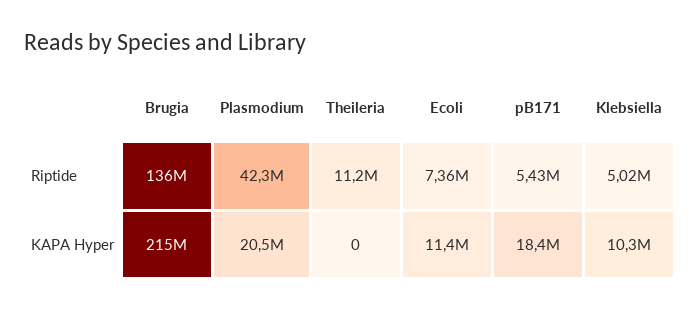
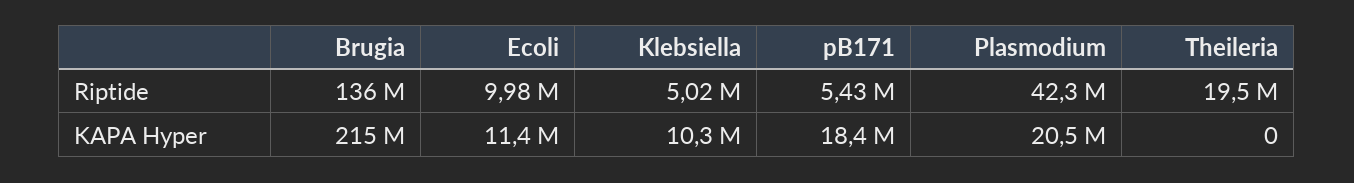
  {
    "Brugia": {
      "Riptide": 136000000,
      "KAPA Hyper": 215000000
    },
    "Plasmodium": {
      "Riptide": 42300000,
      "KAPA Hyper": 20500000
    },
    "Theileria": {
-     "Riptide": 11200000,
+     "Riptide": 19500000,
      "KAPA Hyper": 0
    },
    "Ecoli": {
-     "Riptide": 7360000,
+     "Riptide": 9980000,
      "KAPA Hyper": 11400000
    },
    "pB171": {
      "Riptide": 5430000,
      "KAPA Hyper": 18400000
    },
    "Klebsiella": {
      "Riptide": 5020000,
      "KAPA Hyper": 10300000
    }
  }

